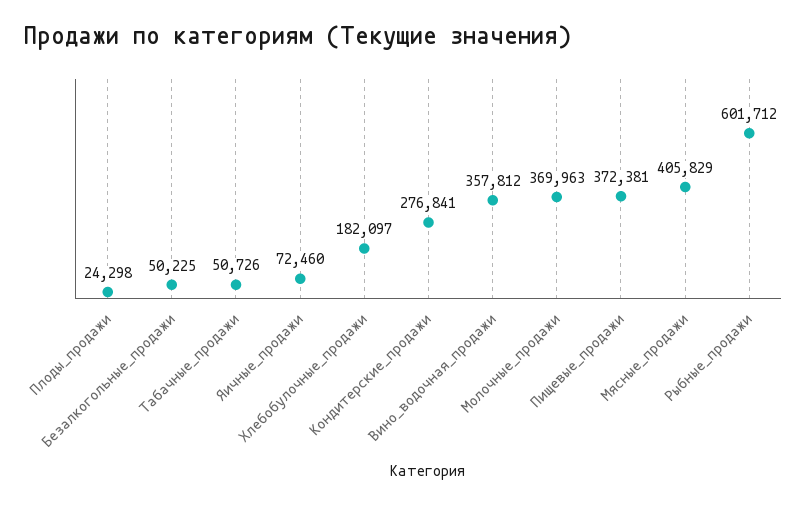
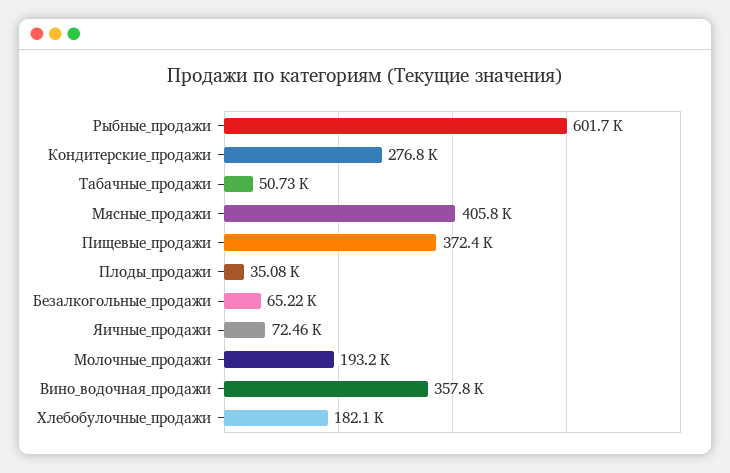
  {
-   "Плоды_продажи": 24298,
+   "Плоды_продажи": 35080,
-   "Безалкогольные_продажи": 50225,
+   "Безалкогольные_продажи": 65220,
    "Табачные_продажи": 50726,
    "Яичные_продажи": 72460,
    "Хлебобулочные_продажи": 182097,
    "Кондитерские_продажи": 276841,
    "Вино_водочная_продажи": 357812,
-   "Молочные_продажи": 369963,
+   "Молочные_продажи": 193200,
    "Пищевые_продажи": 372381,
    "Мясные_продажи": 405829,
    "Рыбные_продажи": 601712
  }

